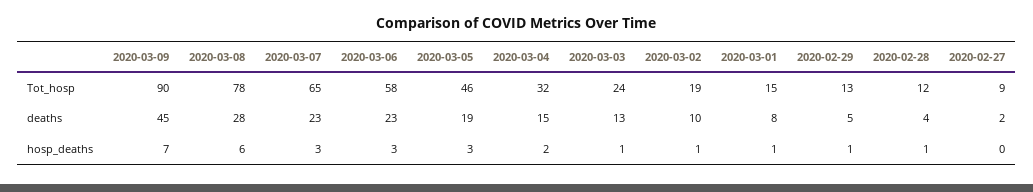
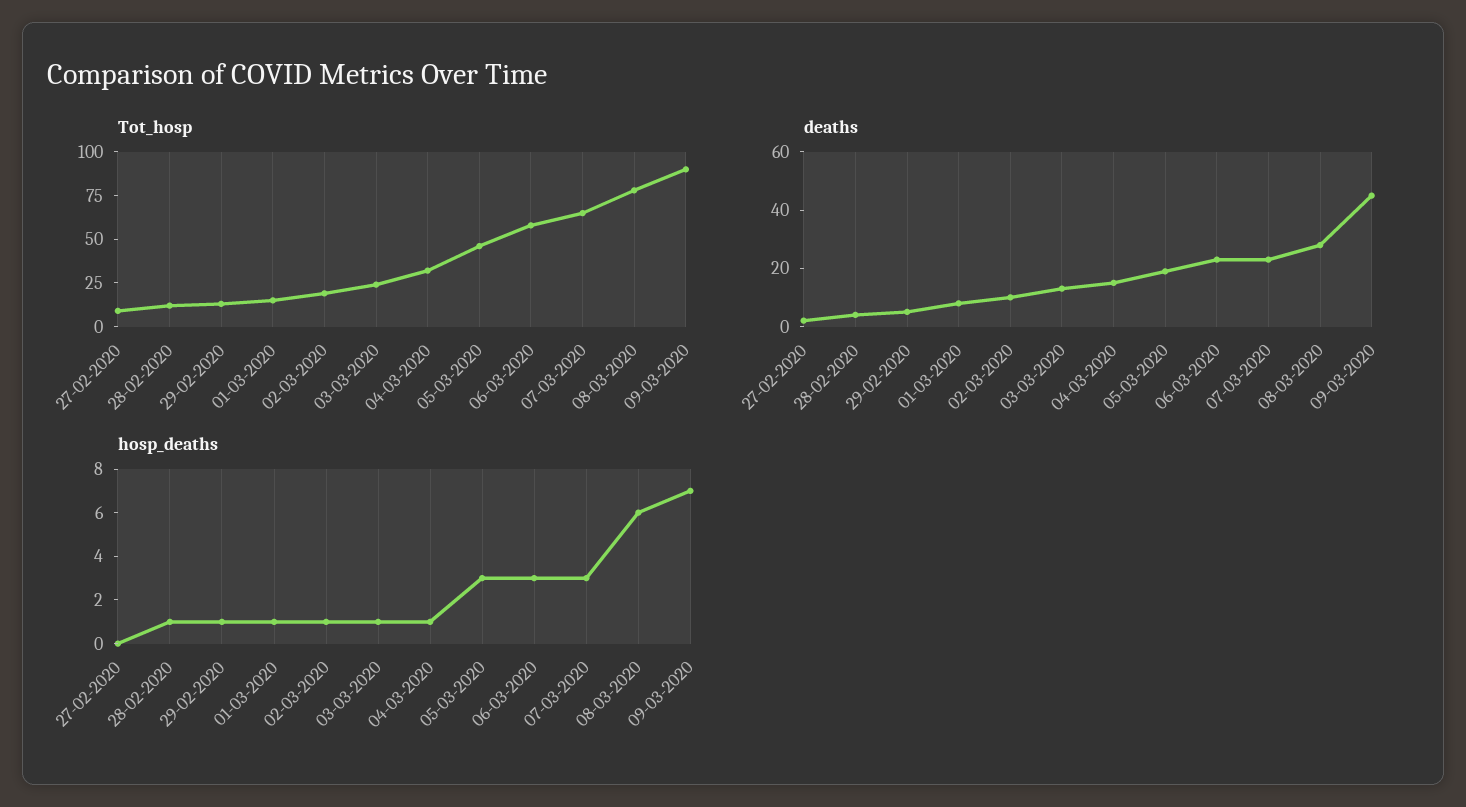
  {
    "Tot_hosp": {
      "2020-03-09": 90,
      "2020-03-08": 78,
      "2020-03-07": 65,
      "2020-03-06": 58,
      "2020-03-05": 46,
      "2020-03-04": 32,
      "2020-03-03": 24,
      "2020-03-02": 19,
      "2020-03-01": 15,
      "2020-02-29": 13,
      "2020-02-28": 12,
      "2020-02-27": 9
    },
    "deaths": {
      "2020-03-09": 45,
      "2020-03-08": 28,
      "2020-03-07": 23,
      "2020-03-06": 23,
      "2020-03-05": 19,
      "2020-03-04": 15,
      "2020-03-03": 13,
      "2020-03-02": 10,
      "2020-03-01": 8,
      "2020-02-29": 5,
      "2020-02-28": 4,
      "2020-02-27": 2
    },
    "hosp_deaths": {
      "2020-03-09": 7,
      "2020-03-08": 6,
      "2020-03-07": 3,
      "2020-03-06": 3,
      "2020-03-05": 3,
-     "2020-03-04": 2,
+     "2020-03-04": 1,
      "2020-03-03": 1,
      "2020-03-02": 1,
      "2020-03-01": 1,
      "2020-02-29": 1,
      "2020-02-28": 1,
      "2020-02-27": 0
    }
  }

